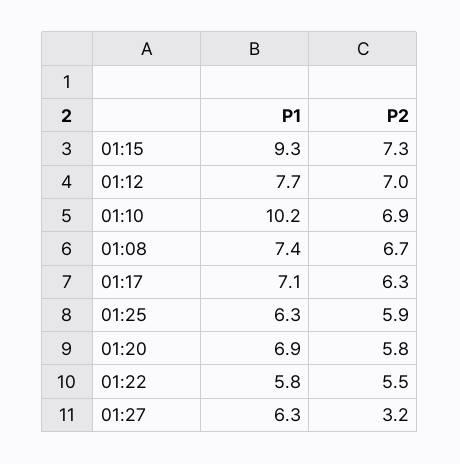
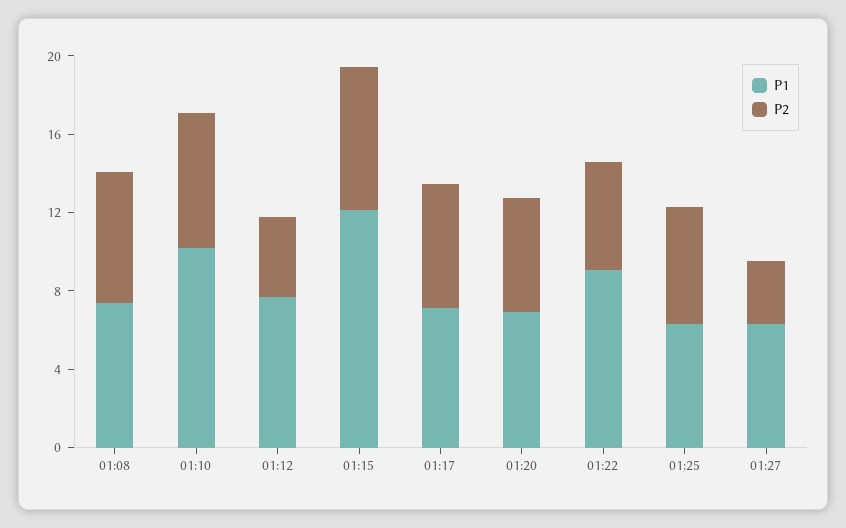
  {
    "P1": {
-     "01:15": 9.3,
+     "01:15": 12,
      "01:12": 7.7,
      "01:10": 10.2,
      "01:08": 7.4,
      "01:17": 7.1,
      "01:25": 6.3,
      "01:20": 6.9,
-     "01:22": 5.8,
+     "01:22": 9,
      "01:27": 6.3
    },
    "P2": {
      "01:15": 7.3,
-     "01:12": 7,
+     "01:12": 4,
      "01:10": 6.9,
      "01:08": 6.7,
      "01:17": 6.3,
      "01:25": 5.9,
      "01:20": 5.8,
      "01:22": 5.5,
      "01:27": 3.2
    }
  }

